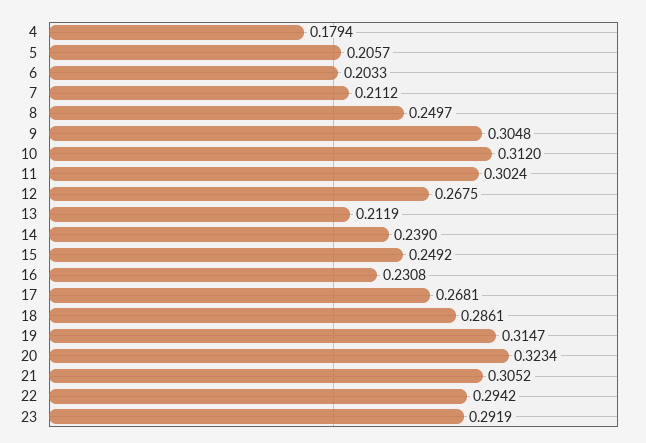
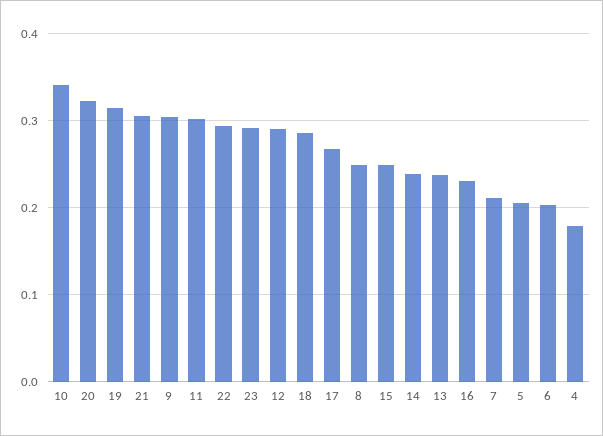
  {
    "4": 0.1794,
    "5": 0.2057,
    "6": 0.2033,
    "7": 0.2112,
    "8": 0.2497,
    "9": 0.3048,
-   "10": 0.312,
+   "10": 0.34,
    "11": 0.3024,
-   "12": 0.2675,
+   "12": 0.29,
-   "13": 0.2119,
+   "13": 0.24,
    "14": 0.239,
    "15": 0.2492,
    "16": 0.2308,
    "17": 0.2681,
    "18": 0.2861,
    "19": 0.3147,
    "20": 0.3234,
    "21": 0.3052,
    "22": 0.2942,
    "23": 0.2919
  }

